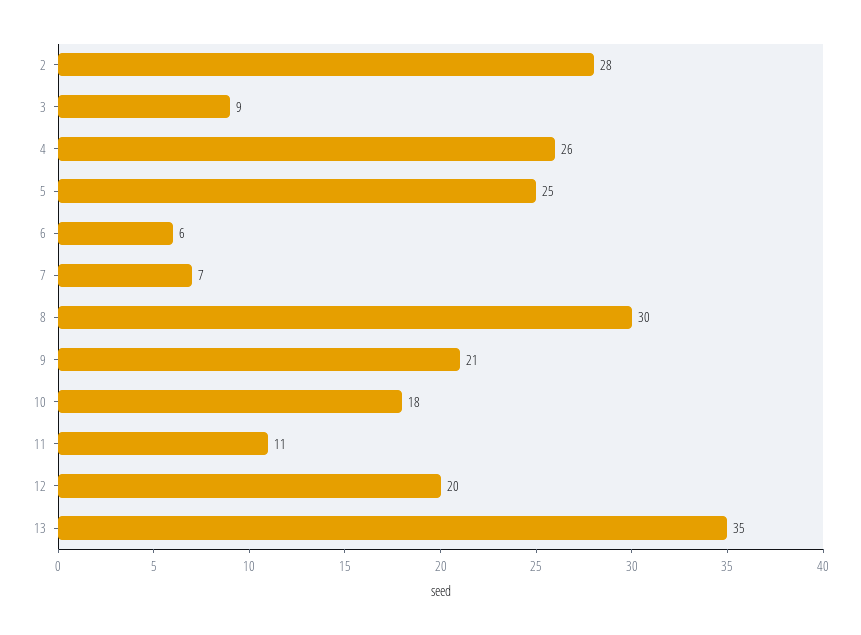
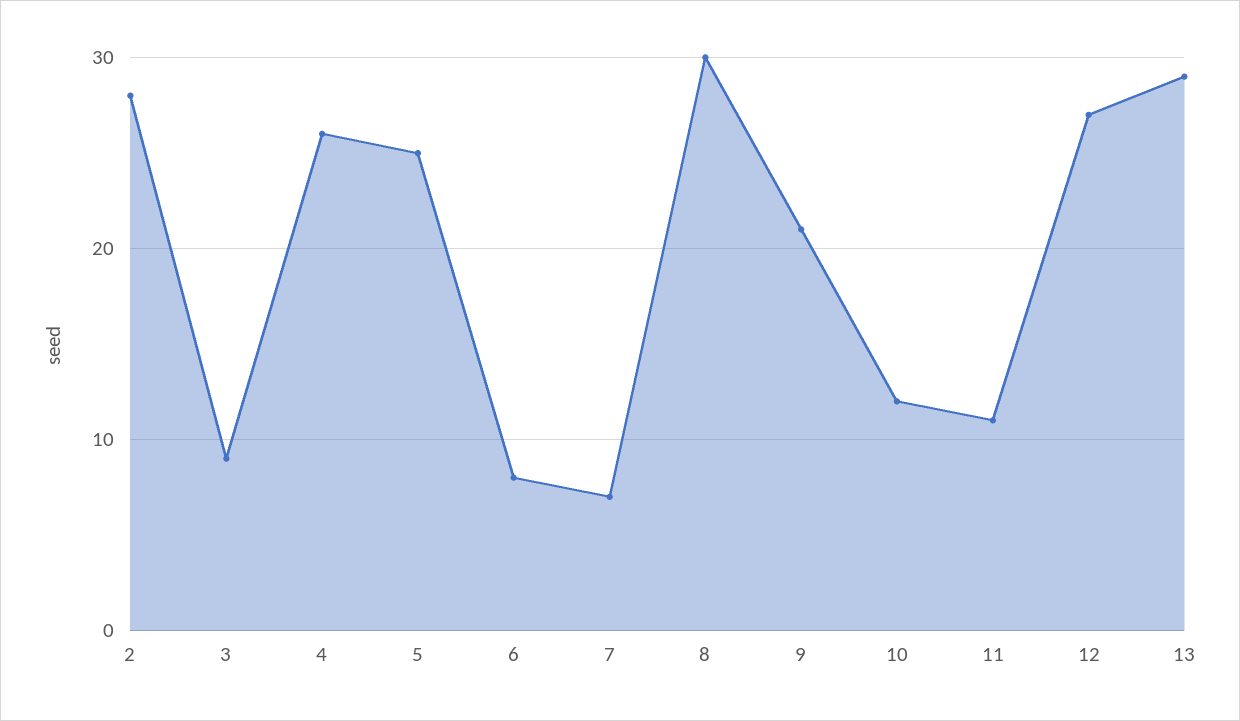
  {
    "2": 28,
    "3": 9,
    "4": 26,
    "5": 25,
-   "6": 6,
+   "6": 8,
    "7": 7,
    "8": 30,
    "9": 21,
-   "10": 18,
+   "10": 12,
    "11": 11,
-   "12": 20,
+   "12": 27,
-   "13": 35
+   "13": 29
  }

